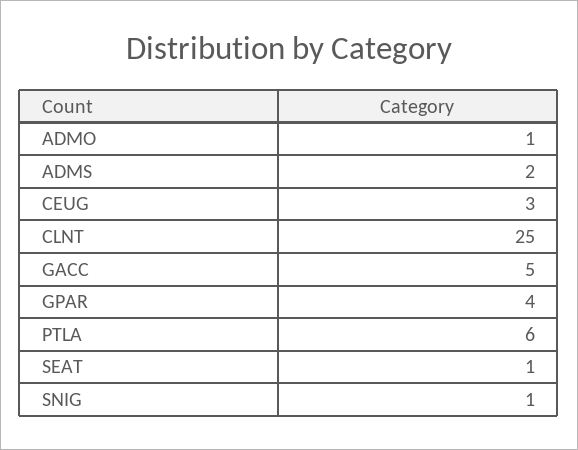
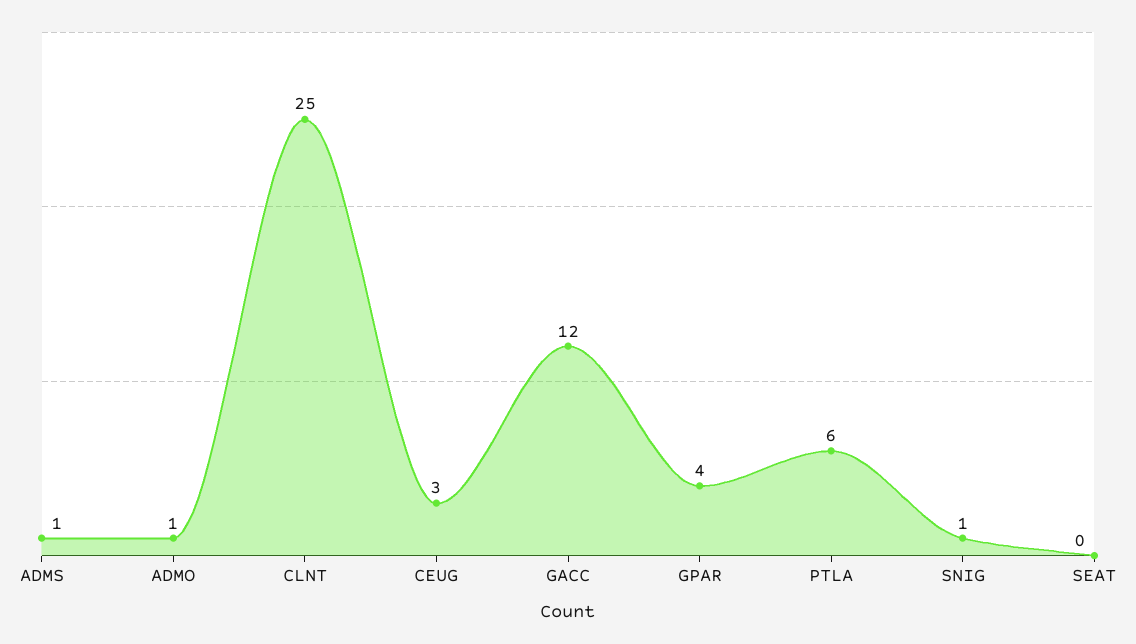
  {
    "ADMO": 1,
-   "ADMS": 2,
+   "ADMS": 1,
    "CEUG": 3,
    "CLNT": 25,
-   "GACC": 5,
+   "GACC": 12,
    "GPAR": 4,
    "PTLA": 6,
-   "SEAT": 1,
+   "SEAT": 0,
    "SNIG": 1
  }

